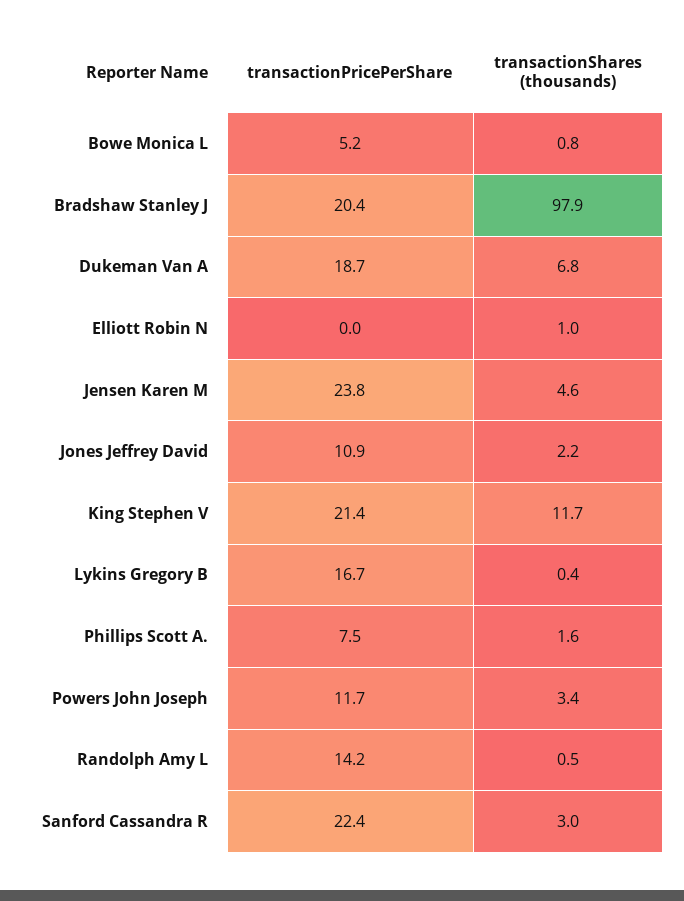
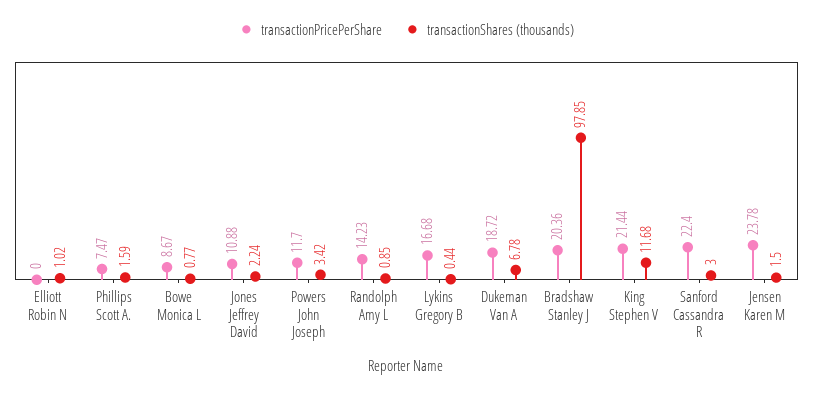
  {
    "transactionPricePerShare": {
-     "Bowe Monica L": 5.2,
+     "Bowe Monica L": 8.67,
      "Bradshaw Stanley J": 20.36,
      "Dukeman Van A": 18.72,
      "Elliott Robin N": 0,
      "Jensen Karen M": 23.78,
      "Jones Jeffrey David": 10.88,
      "King Stephen V": 21.44,
      "Lykins Gregory B": 16.68,
      "Phillips Scott A.": 7.47,
      "Powers John Joseph": 11.7,
      "Randolph Amy L": 14.23,
      "Sanford Cassandra R": 22.4
    },
    "transactionShares (thousands)": {
      "Bowe Monica L": 0.77,
      "Bradshaw Stanley J": 97.85,
      "Dukeman Van A": 6.78,
      "Elliott Robin N": 1.02,
-     "Jensen Karen M": 4.6,
+     "Jensen Karen M": 1.5,
      "Jones Jeffrey David": 2.24,
      "King Stephen V": 11.68,
      "Lykins Gregory B": 0.44,
      "Phillips Scott A.": 1.59,
      "Powers John Joseph": 3.42,
-     "Randolph Amy L": 0.5,
+     "Randolph Amy L": 0.85,
      "Sanford Cassandra R": 3
    }
  }

